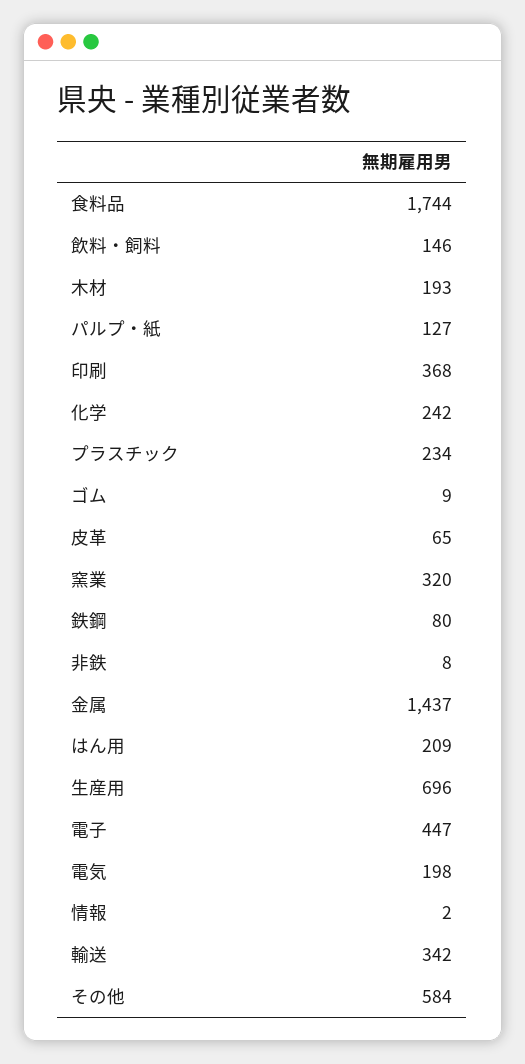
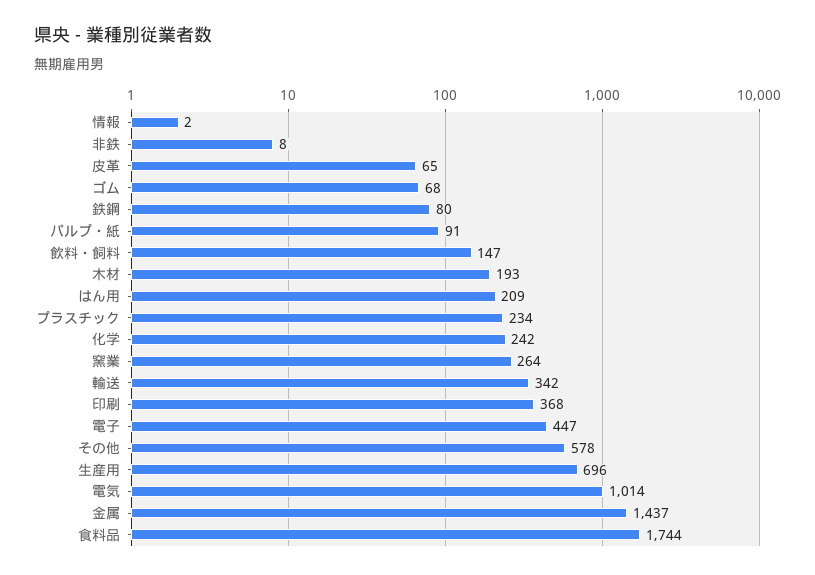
  {
    "食料品": 1744,
-   "飲料・飼料": 146,
+   "飲料・飼料": 147,
    "木材": 193,
-   "パルプ・紙": 127,
+   "パルプ・紙": 91,
    "印刷": 368,
    "化学": 242,
    "プラスチック": 234,
-   "ゴム": 9,
+   "ゴム": 68,
    "皮革": 65,
-   "窯業": 320,
+   "窯業": 264,
    "鉄鋼": 80,
    "非鉄": 8,
    "金属": 1437,
    "はん用": 209,
    "生産用": 696,
    "電子": 447,
-   "電気": 198,
+   "電気": 1014,
    "情報": 2,
    "輸送": 342,
-   "その他": 584
+   "その他": 578
  }

